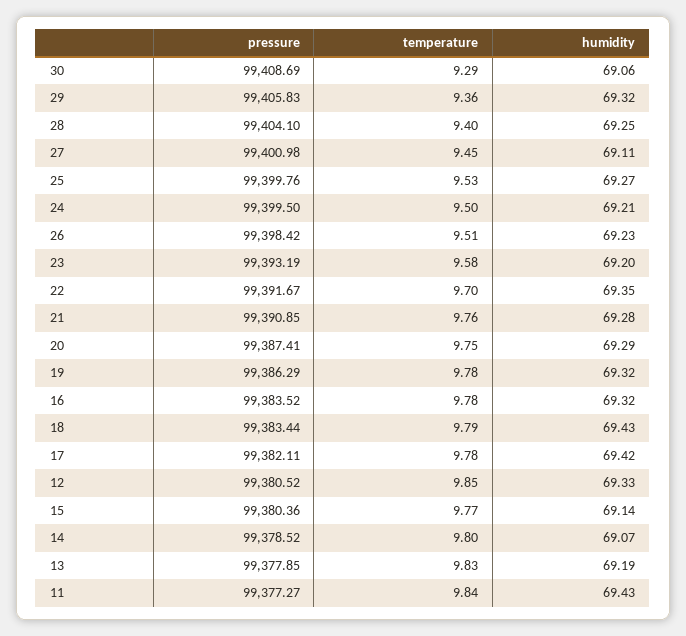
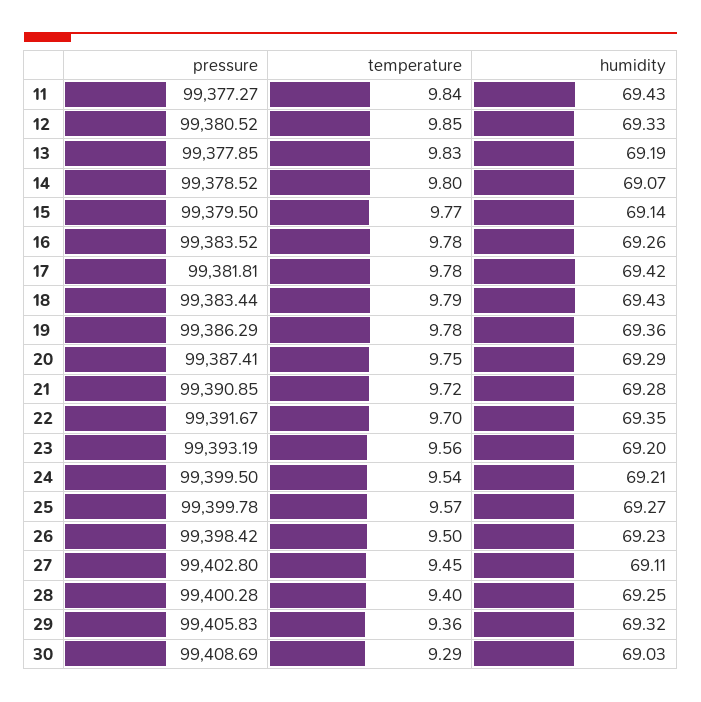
  {
    "pressure": {
      "30": 99408.69,
      "29": 99405.83,
-     "28": 99404.1,
+     "28": 99400.28,
-     "27": 99400.98,
+     "27": 99402.8,
-     "25": 99399.76,
+     "25": 99399.78,
      "24": 99399.5,
      "26": 99398.42,
      "23": 99393.19,
      "22": 99391.67,
      "21": 99390.85,
      "20": 99387.41,
      "19": 99386.29,
      "16": 99383.52,
      "18": 99383.44,
-     "17": 99382.11,
+     "17": 99381.81,
      "12": 99380.52,
-     "15": 99380.36,
+     "15": 99379.5,
      "14": 99378.52,
      "13": 99377.85,
      "11": 99377.27
    },
    "temperature": {
      "30": 9.29,
      "29": 9.36,
      "28": 9.4,
      "27": 9.45,
-     "25": 9.53,
+     "25": 9.57,
-     "24": 9.5,
+     "24": 9.54,
-     "26": 9.51,
+     "26": 9.5,
-     "23": 9.58,
+     "23": 9.56,
      "22": 9.7,
-     "21": 9.76,
+     "21": 9.72,
      "20": 9.75,
      "19": 9.78,
      "16": 9.78,
      "18": 9.79,
      "17": 9.78,
      "12": 9.85,
      "15": 9.77,
      "14": 9.8,
      "13": 9.83,
      "11": 9.84
    },
    "humidity": {
-     "30": 69.06,
+     "30": 69.03,
      "29": 69.32,
      "28": 69.25,
      "27": 69.11,
      "25": 69.27,
      "24": 69.21,
      "26": 69.23,
      "23": 69.2,
      "22": 69.35,
      "21": 69.28,
      "20": 69.29,
-     "19": 69.32,
+     "19": 69.36,
-     "16": 69.32,
+     "16": 69.26,
      "18": 69.43,
      "17": 69.42,
      "12": 69.33,
      "15": 69.14,
      "14": 69.07,
      "13": 69.19,
      "11": 69.43
    }
  }

